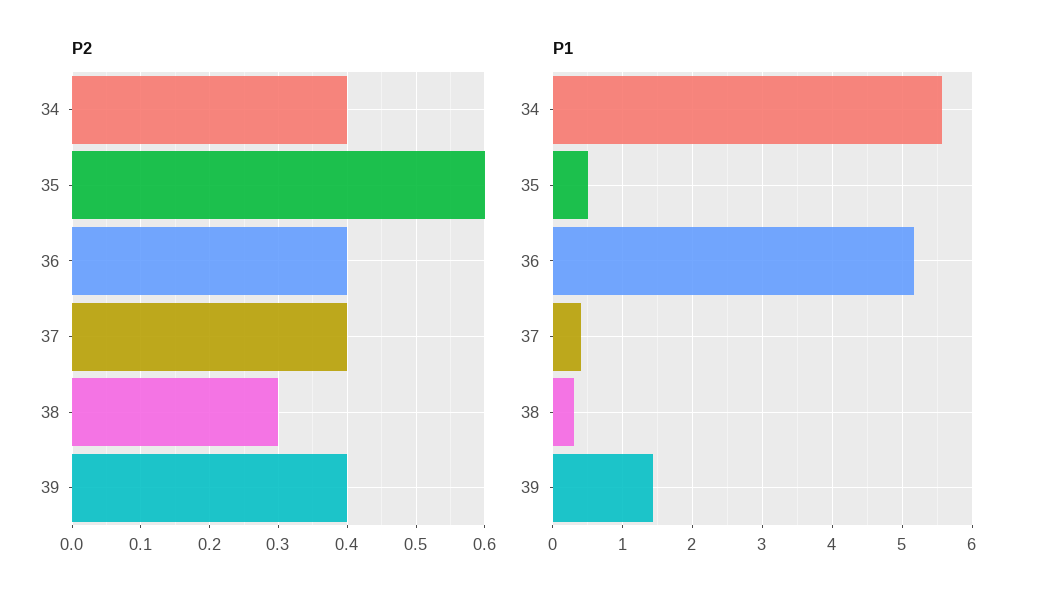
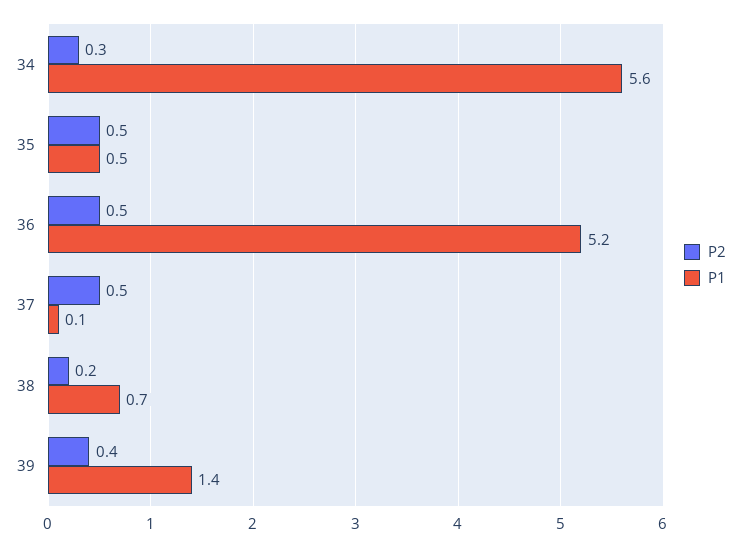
  {
    "P2": {
-     "34": 0.4,
+     "34": 0.3,
-     "35": 0.6,
+     "35": 0.5,
-     "36": 0.4,
+     "36": 0.5,
-     "37": 0.4,
+     "37": 0.5,
-     "38": 0.3,
+     "38": 0.2,
      "39": 0.4
    },
    "P1": {
      "34": 5.6,
      "35": 0.5,
      "36": 5.2,
-     "37": 0.4,
+     "37": 0.1,
-     "38": 0.3,
+     "38": 0.7,
      "39": 1.4
    }
  }

